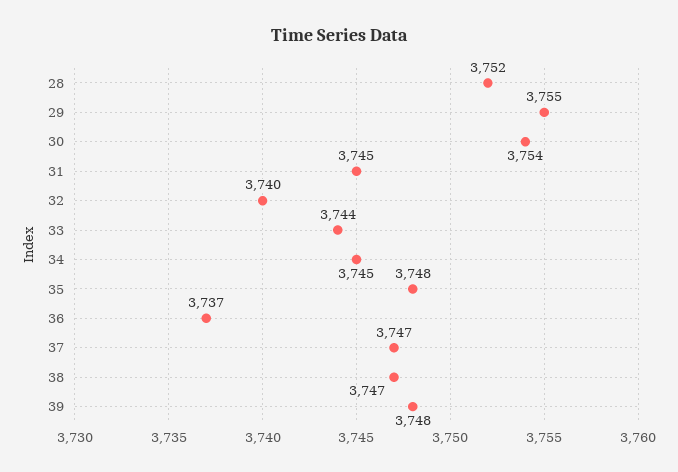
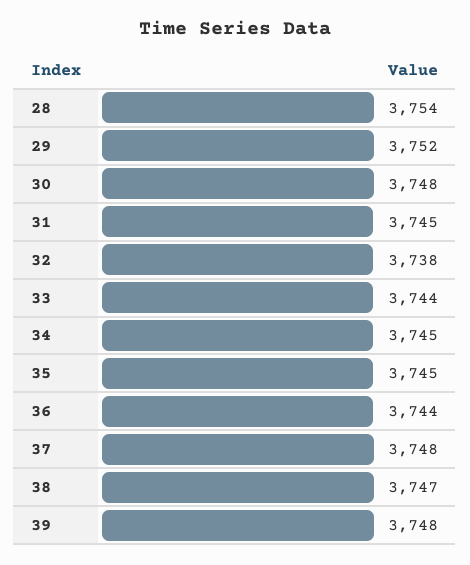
  {
-   "28": 3752,
+   "28": 3754,
-   "29": 3755,
+   "29": 3752,
-   "30": 3754,
+   "30": 3748,
    "31": 3745,
-   "32": 3740,
+   "32": 3738,
    "33": 3744,
    "34": 3745,
-   "35": 3748,
+   "35": 3745,
-   "36": 3737,
+   "36": 3744,
-   "37": 3747,
+   "37": 3748,
    "38": 3747,
    "39": 3748
  }

